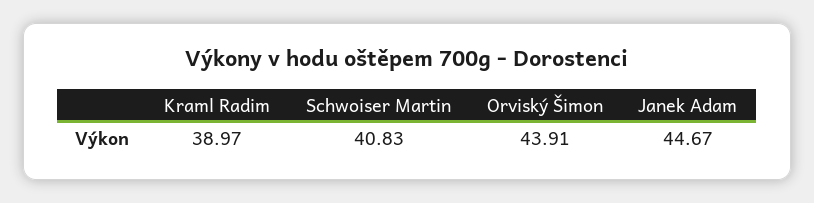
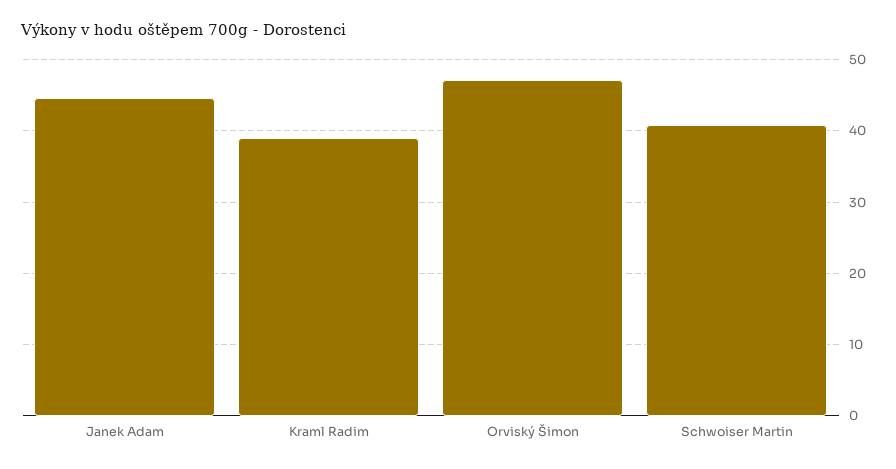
  {
    "Kraml Radim": 38.97,
    "Schwoiser Martin": 40.83,
-   "Orviský Šimon": 43.91,
+   "Orviský Šimon": 47,
    "Janek Adam": 44.67
  }

